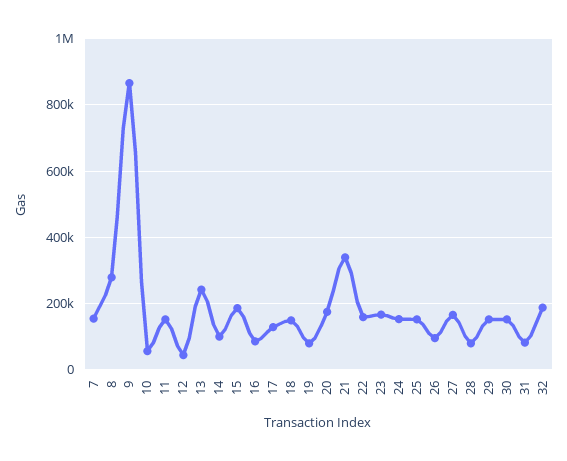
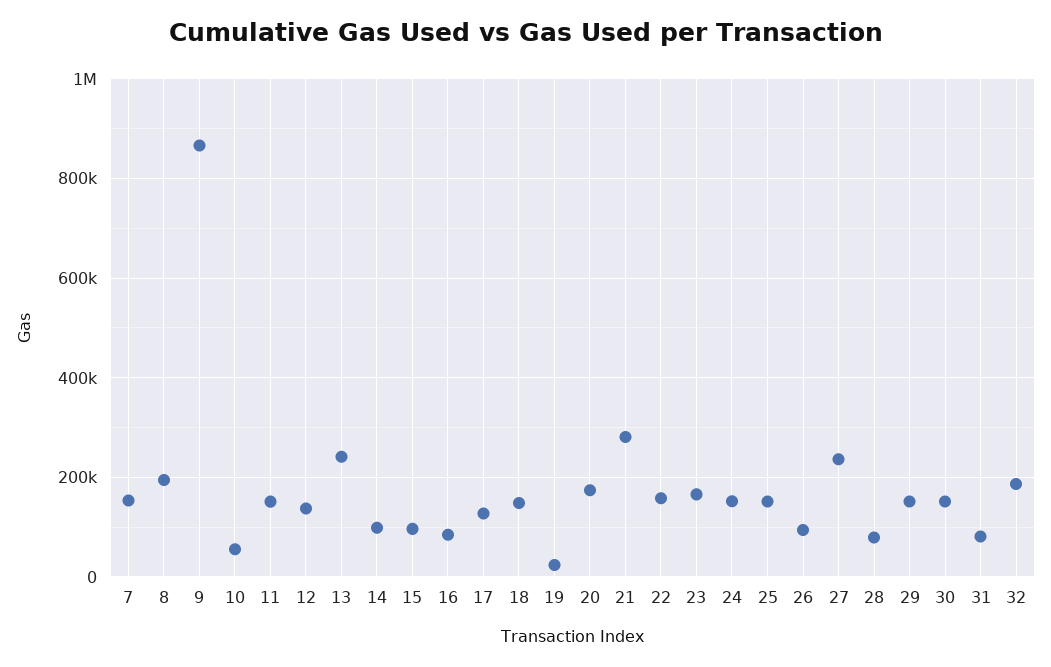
  {
    "7": 160000,
-   "8": 280000,
+   "8": 200000,
    "9": 860000,
    "10": 60000,
    "11": 160000,
-   "12": 40000,
+   "12": 140000,
    "13": 240000,
    "14": 100000,
-   "15": 180000,
+   "15": 100000,
    "16": 80000,
    "17": 120000,
    "18": 140000,
-   "19": 80000,
+   "19": 20000,
    "20": 180000,
-   "21": 340000,
+   "21": 280000,
    "22": 160000,
    "23": 160000,
    "24": 160000,
    "25": 160000,
    "26": 100000,
-   "27": 160000,
+   "27": 240000,
    "28": 80000,
    "29": 160000,
    "30": 160000,
    "31": 80000,
    "32": 180000
  }

